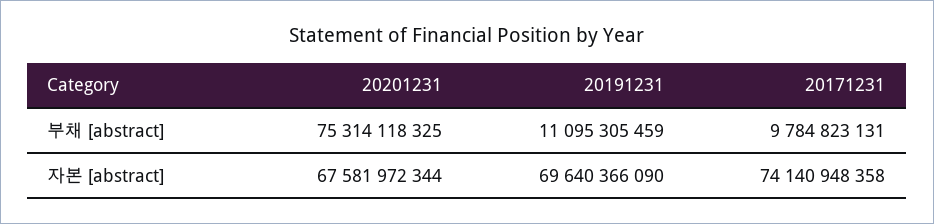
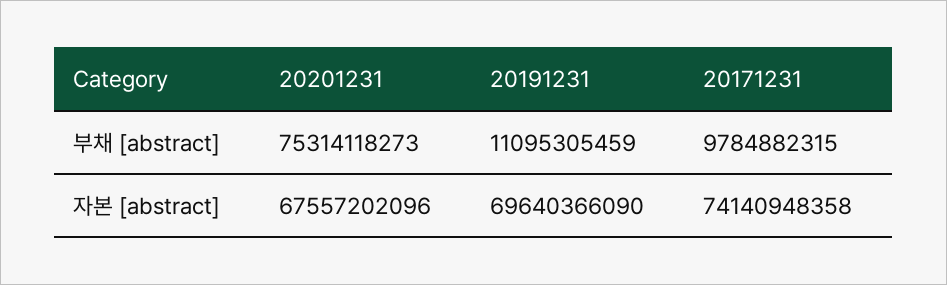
  {
    "20201231": {
-     "부채 [abstract]": 75314118325,
+     "부채 [abstract]": 75314118273,
-     "자본 [abstract]": 67581972344
+     "자본 [abstract]": 67557202096
    },
    "20191231": {
      "부채 [abstract]": 11095305459,
      "자본 [abstract]": 69640366090
    },
    "20171231": {
-     "부채 [abstract]": 9784823131,
+     "부채 [abstract]": 9784882315,
      "자본 [abstract]": 74140948358
    }
  }

